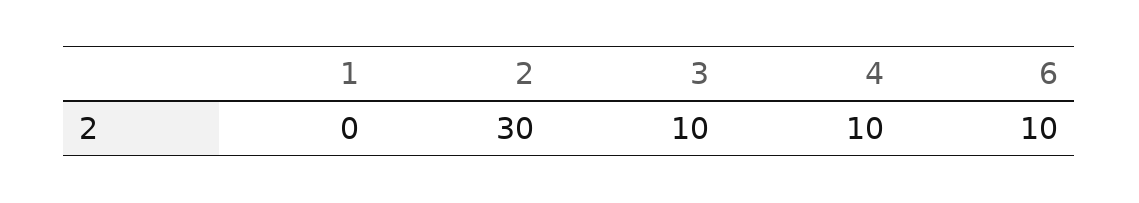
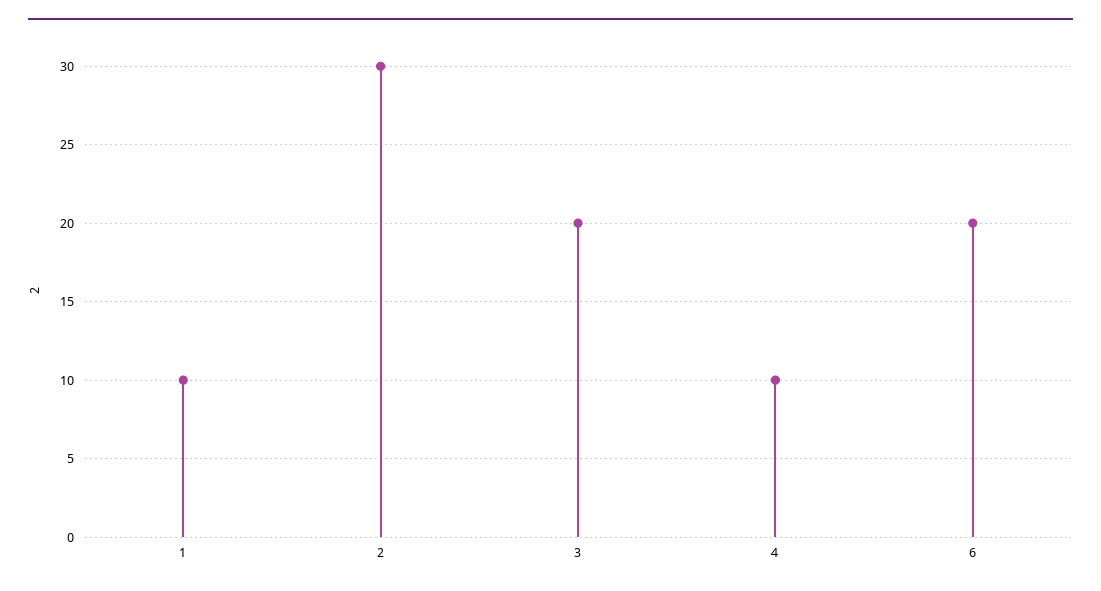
  {
-   "1": 0,
+   "1": 10,
    "2": 30,
-   "3": 10,
+   "3": 20,
    "4": 10,
-   "6": 10
+   "6": 20
  }

